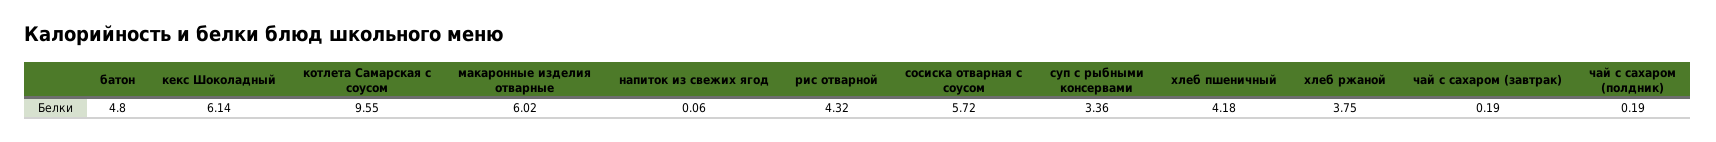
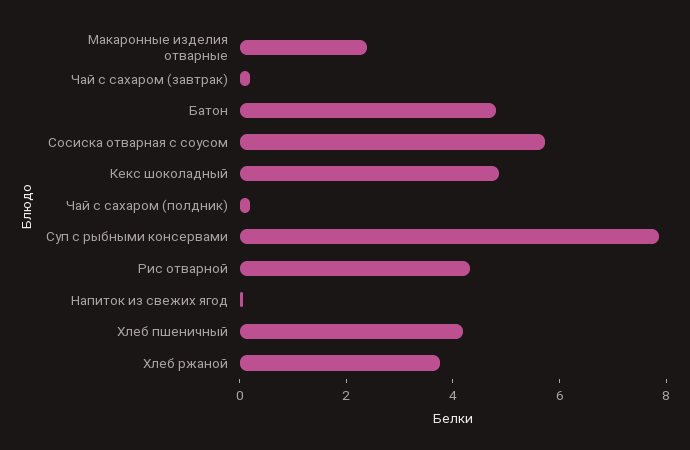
  {
    "батон": 4.8,
-   "кекс Шоколадный": 6.14,
+   "кекс Шоколадный": 5,
-   "котлета Самарская с соусом": 9.55,
-   "макаронные изделия отварные": 6.02,
+   "макаронные изделия отварные": 2.5,
    "напиток из свежих ягод": 0.06,
    "рис отварной": 4.32,
    "сосиска отварная с соусом": 5.72,
-   "суп с рыбными консервами": 3.36,
+   "суп с рыбными консервами": 8,
    "хлеб пшеничный": 4.18,
    "хлеб ржаной": 3.75,
    "чай с сахаром (завтрак)": 0.19,
    "чай с сахаром (полдник)": 0.19
  }

